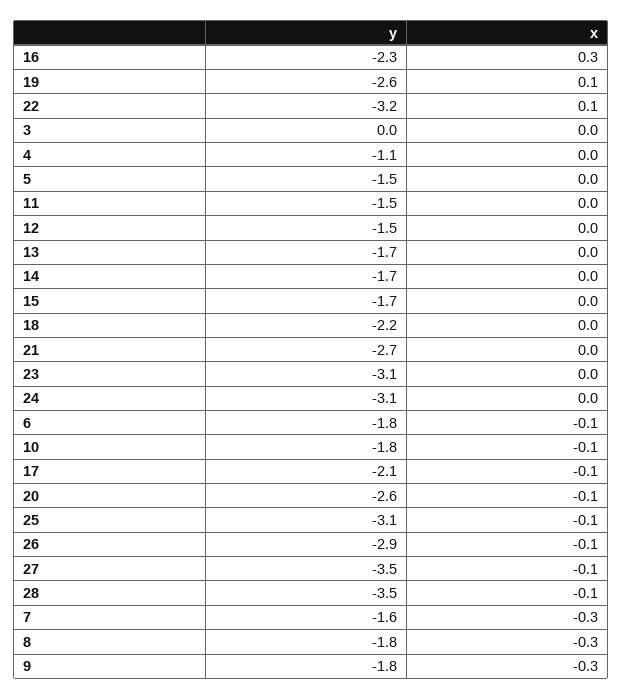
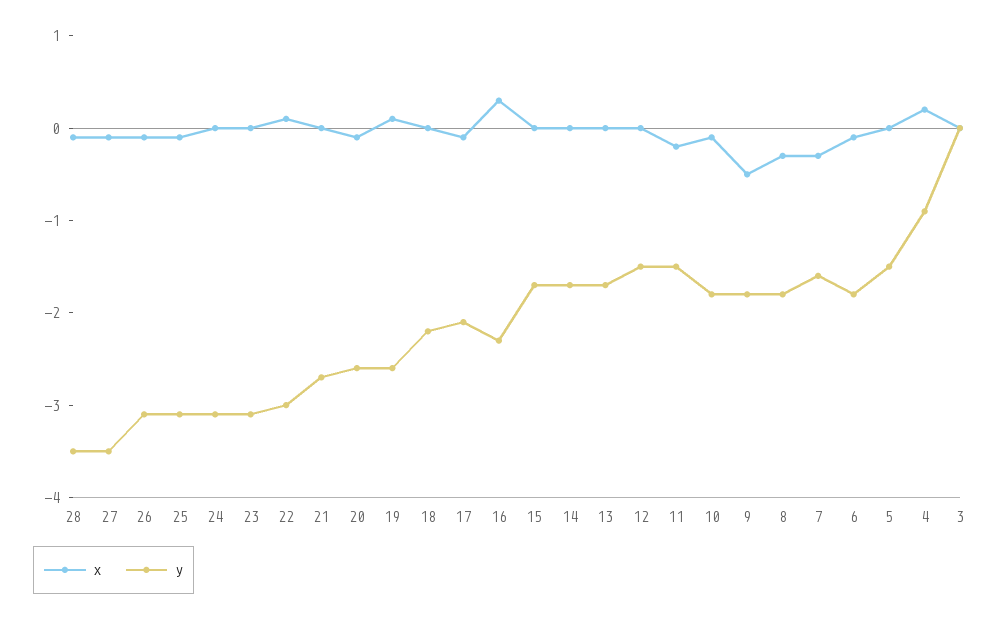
  {
    "y": {
      "16": -2.3,
      "19": -2.6,
-     "22": -3.2,
+     "22": -3,
      "3": 0,
-     "4": -1.1,
+     "4": -0.9,
      "5": -1.5,
      "11": -1.5,
      "12": -1.5,
      "13": -1.7,
      "14": -1.7,
      "15": -1.7,
      "18": -2.2,
      "21": -2.7,
      "23": -3.1,
      "24": -3.1,
      "6": -1.8,
      "10": -1.8,
      "17": -2.1,
      "20": -2.6,
      "25": -3.1,
-     "26": -2.9,
+     "26": -3.1,
      "27": -3.5,
      "28": -3.5,
      "7": -1.6,
      "8": -1.8,
      "9": -1.8
    },
    "x": {
      "16": 0.3,
      "19": 0.1,
      "22": 0.1,
      "3": 0,
-     "4": 0,
+     "4": 0.2,
      "5": 0,
-     "11": 0,
+     "11": -0.2,
      "12": 0,
      "13": 0,
      "14": 0,
      "15": 0,
      "18": 0,
      "21": 0,
      "23": 0,
      "24": 0,
      "6": -0.1,
      "10": -0.1,
      "17": -0.1,
      "20": -0.1,
      "25": -0.1,
      "26": -0.1,
      "27": -0.1,
      "28": -0.1,
      "7": -0.3,
      "8": -0.3,
-     "9": -0.3
+     "9": -0.5
    }
  }

